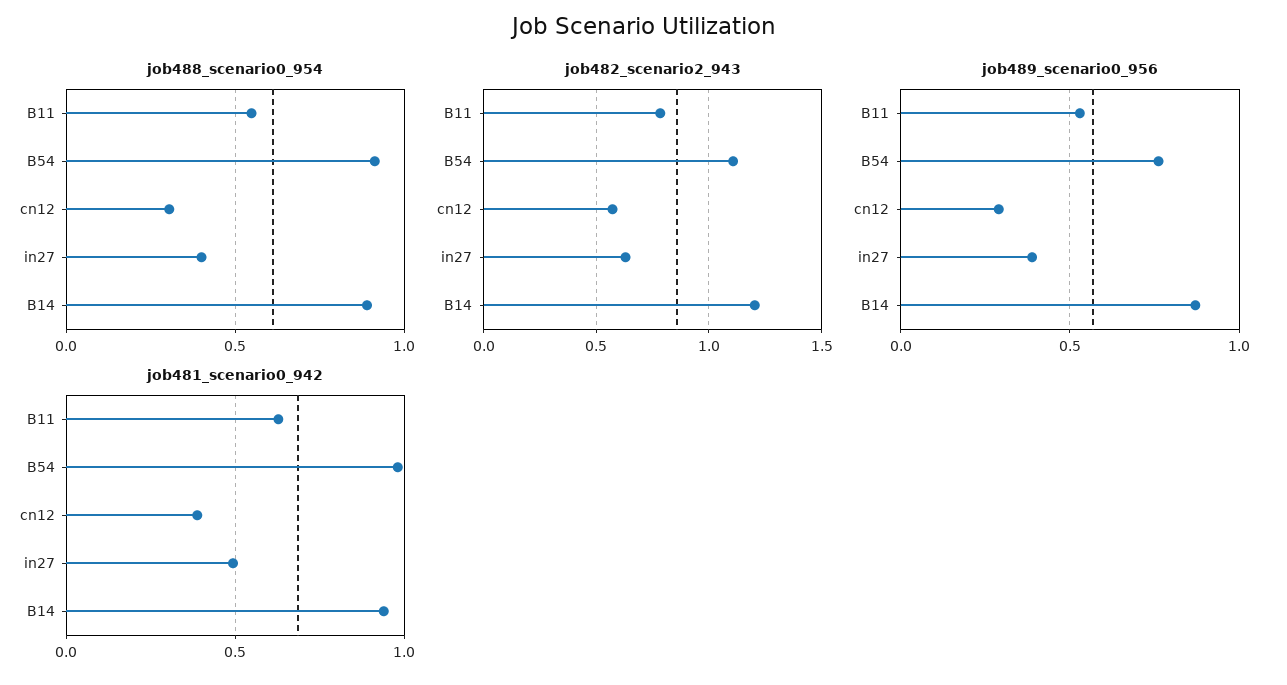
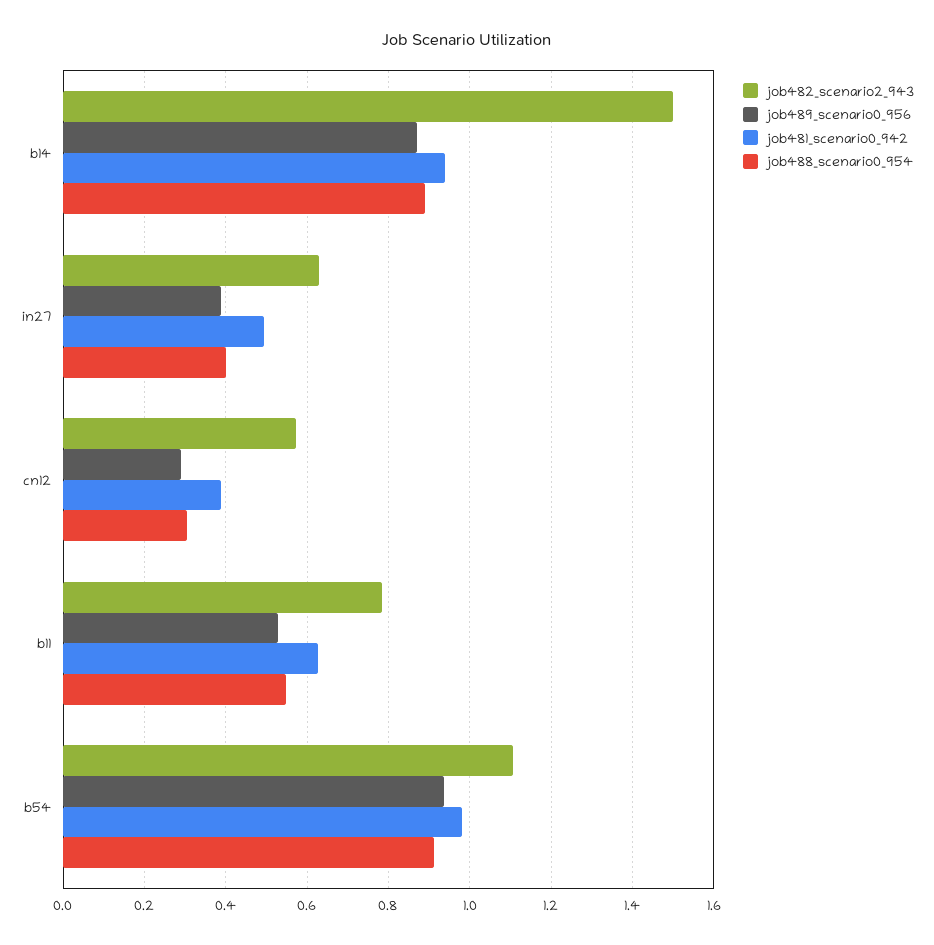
  {
    "job488_scenario0_954": {
      "B11": 0.54,
      "B54": 0.92,
      "cn12": 0.3,
      "in27": 0.4,
      "B14": 0.88
    },
    "job482_scenario2_943": {
      "B11": 0.78,
      "B54": 1.1,
      "cn12": 0.58,
      "in27": 0.64,
-     "B14": 1.2
+     "B14": 1.5
    },
    "job489_scenario0_956": {
      "B11": 0.52,
-     "B54": 0.75,
+     "B54": 0.94,
      "cn12": 0.28,
      "in27": 0.38,
      "B14": 0.88
    },
    "job481_scenario0_942": {
      "B11": 0.62,
      "B54": 0.98,
      "cn12": 0.38,
      "in27": 0.5,
      "B14": 0.94
    }
  }

